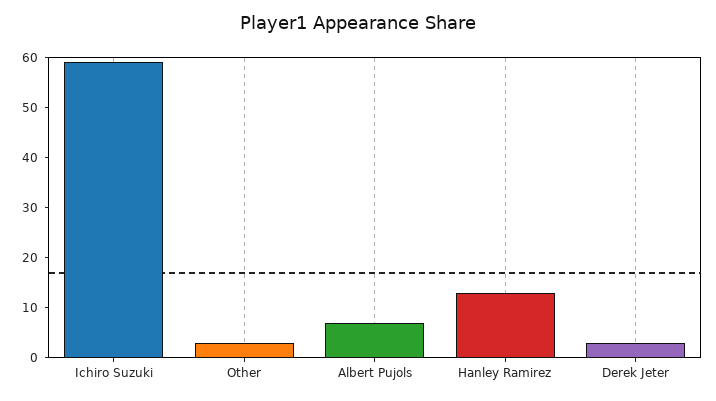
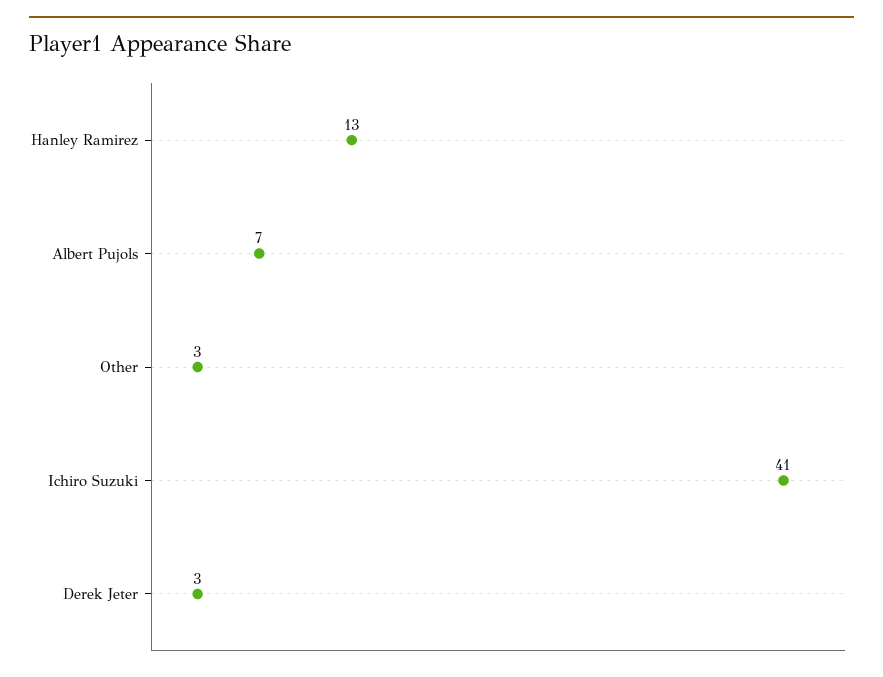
  {
-   "Ichiro Suzuki": 60,
+   "Ichiro Suzuki": 41,
    "Other": 3,
    "Albert Pujols": 7,
    "Hanley Ramirez": 13,
    "Derek Jeter": 3
  }

